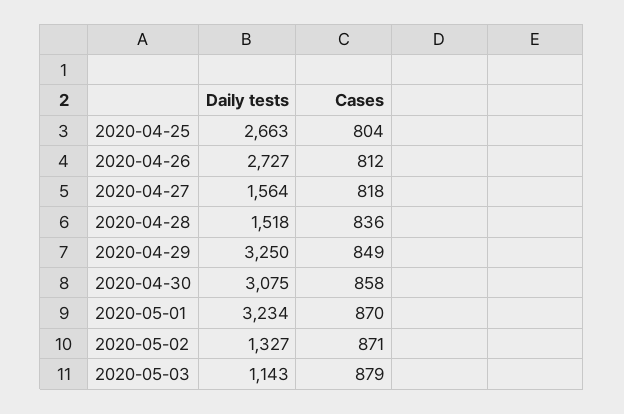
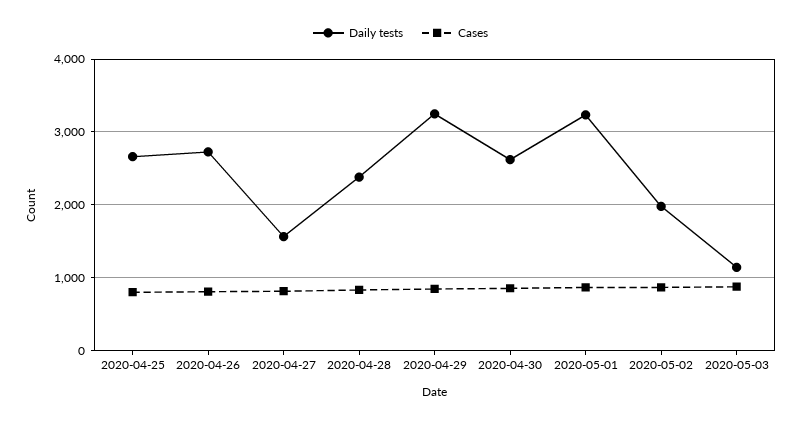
  {
    "Daily tests": {
      "2020-04-25": 2663,
      "2020-04-26": 2727,
      "2020-04-27": 1564,
-     "2020-04-28": 1518,
+     "2020-04-28": 2400,
      "2020-04-29": 3250,
-     "2020-04-30": 3075,
+     "2020-04-30": 2600,
      "2020-05-01": 3234,
-     "2020-05-02": 1327,
+     "2020-05-02": 2000,
      "2020-05-03": 1143
    },
    "Cases": {
      "2020-04-25": 804,
      "2020-04-26": 812,
      "2020-04-27": 818,
      "2020-04-28": 836,
      "2020-04-29": 849,
      "2020-04-30": 858,
      "2020-05-01": 870,
      "2020-05-02": 871,
      "2020-05-03": 879
    }
  }

